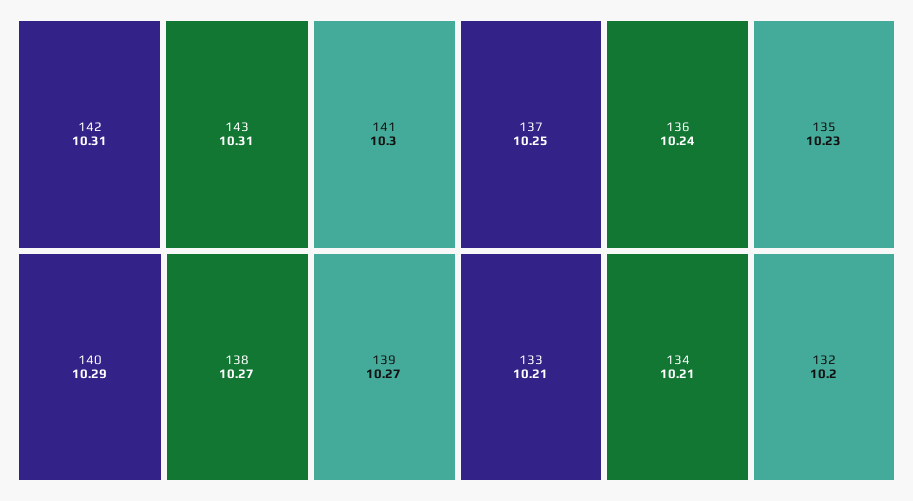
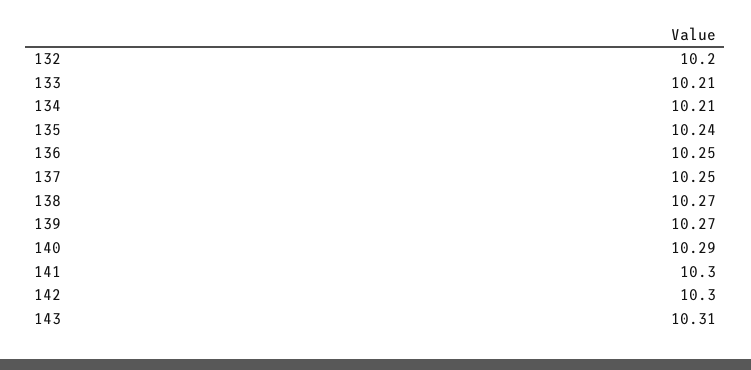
  {
-   "142": 10.31,
+   "142": 10.3,
    "143": 10.31,
    "141": 10.3,
    "140": 10.29,
    "138": 10.27,
    "139": 10.27,
    "137": 10.25,
-   "136": 10.24,
+   "136": 10.25,
-   "135": 10.23,
+   "135": 10.24,
    "133": 10.21,
    "134": 10.21,
    "132": 10.2
  }

